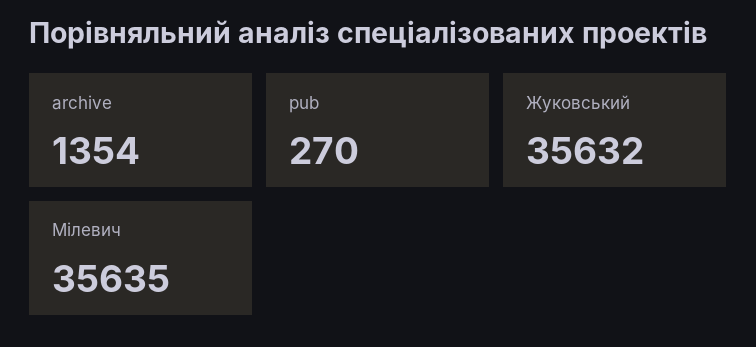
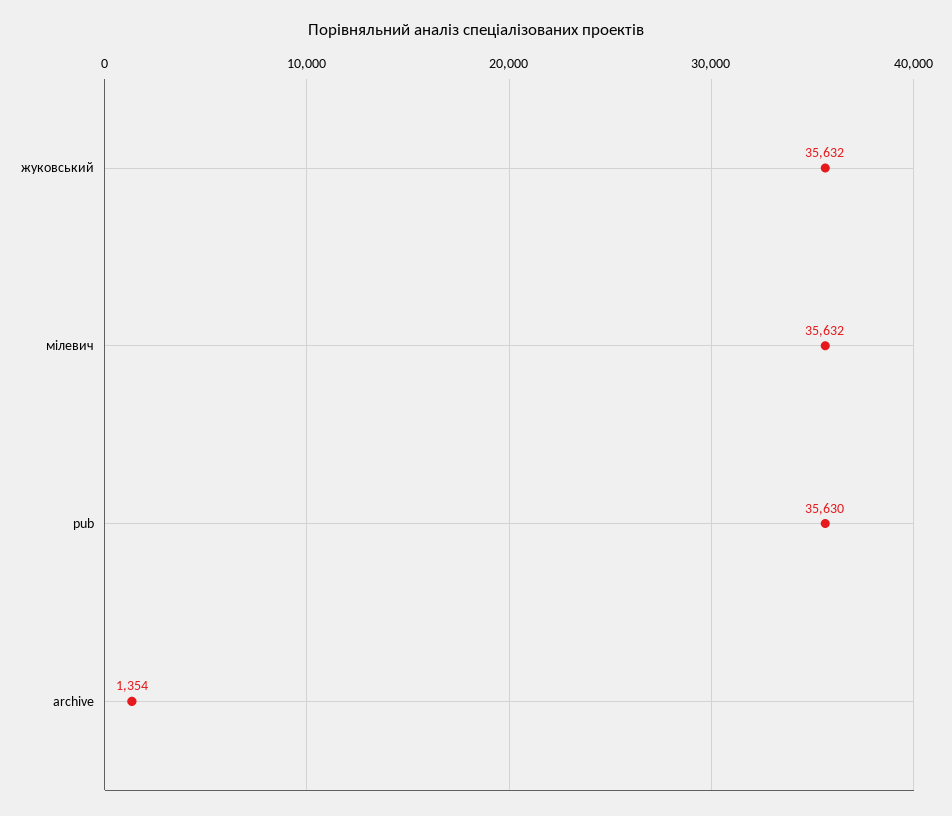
  {
    "archive": 1354,
-   "pub": 270,
+   "pub": 35630,
    "Жуковський": 35632,
-   "Мілевич": 35635
+   "Мілевич": 35632
  }

